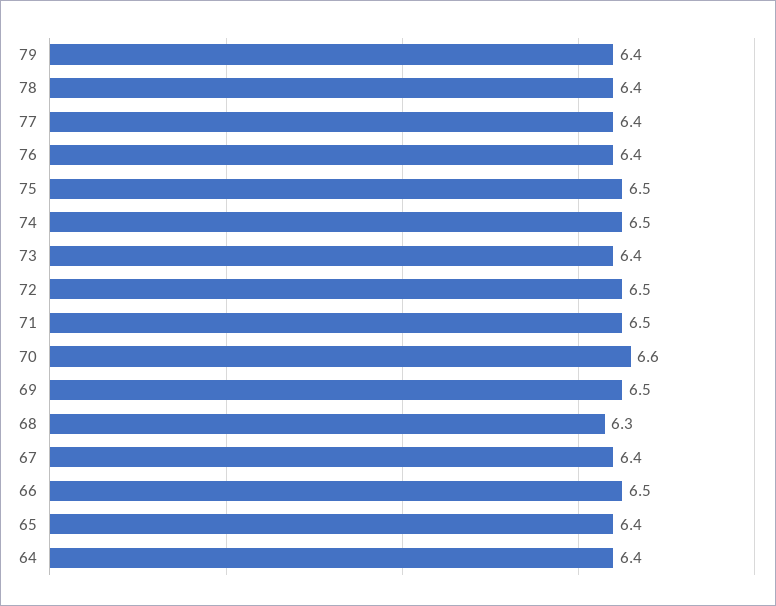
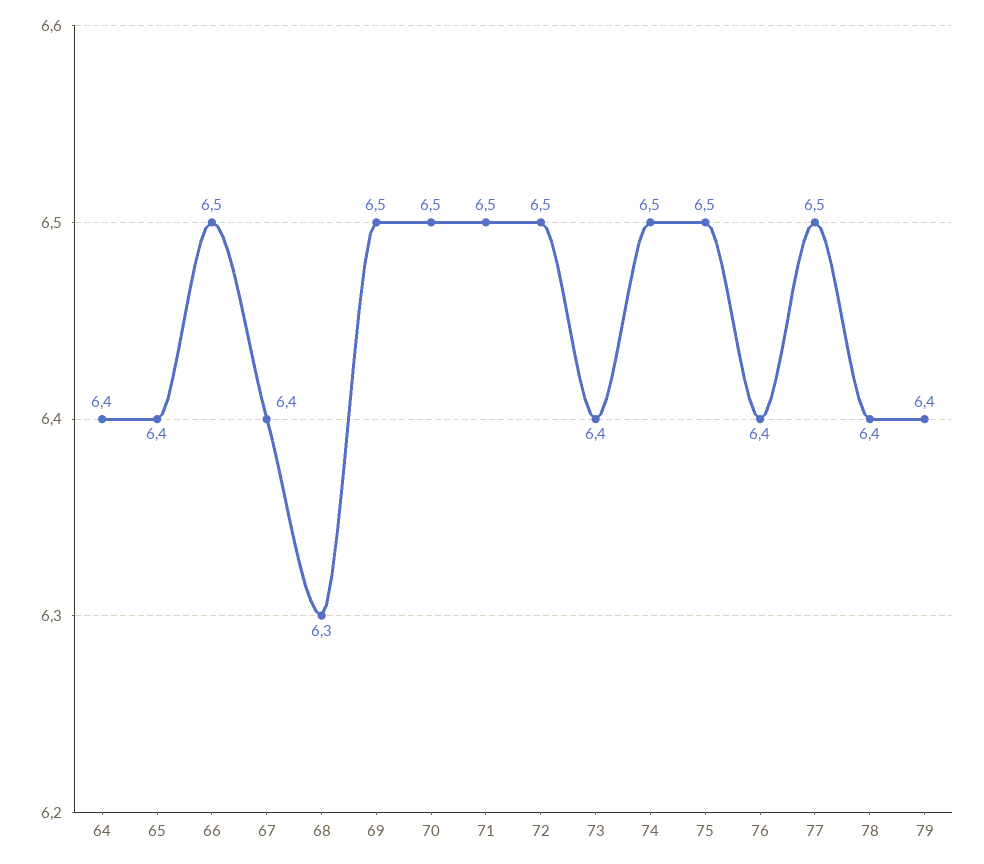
  {
    "79": 6.4,
    "78": 6.4,
-   "77": 6.4,
+   "77": 6.5,
    "76": 6.4,
    "75": 6.5,
    "74": 6.5,
    "73": 6.4,
    "72": 6.5,
    "71": 6.5,
-   "70": 6.6,
+   "70": 6.5,
    "69": 6.5,
    "68": 6.3,
    "67": 6.4,
    "66": 6.5,
    "65": 6.4,
    "64": 6.4
  }

